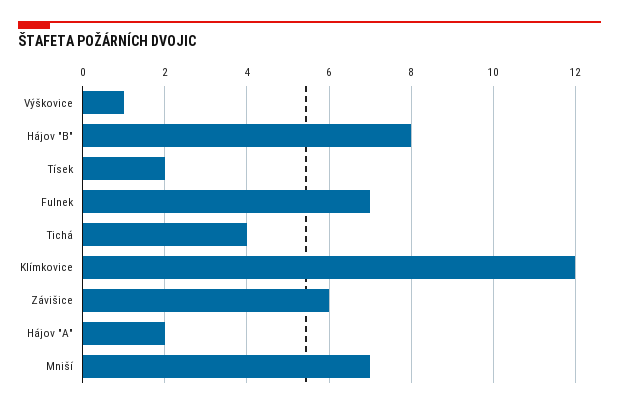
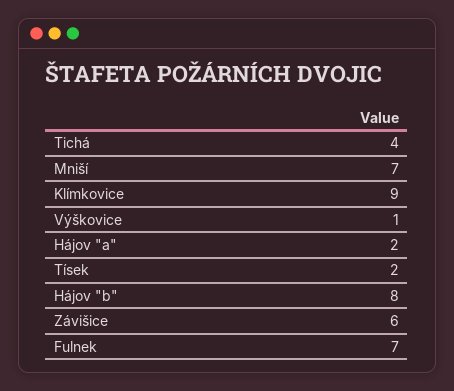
  {
    "Výškovice": 1,
    "Hájov \"B\"": 8,
    "Tísek": 2,
    "Fulnek": 7,
    "Tichá": 4,
-   "Klímkovice": 12,
+   "Klímkovice": 9,
    "Závišice": 6,
    "Hájov \"A\"": 2,
    "Mniší": 7
  }

